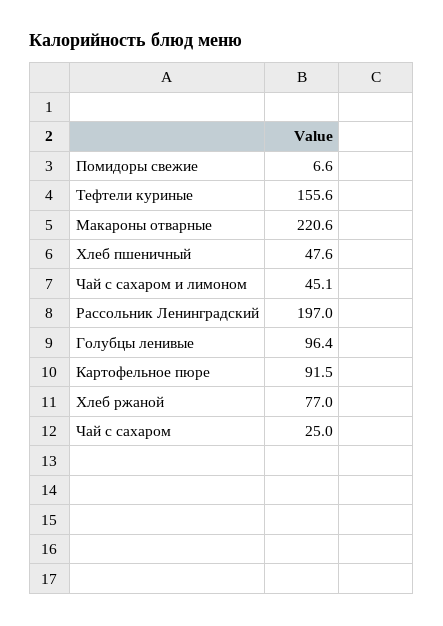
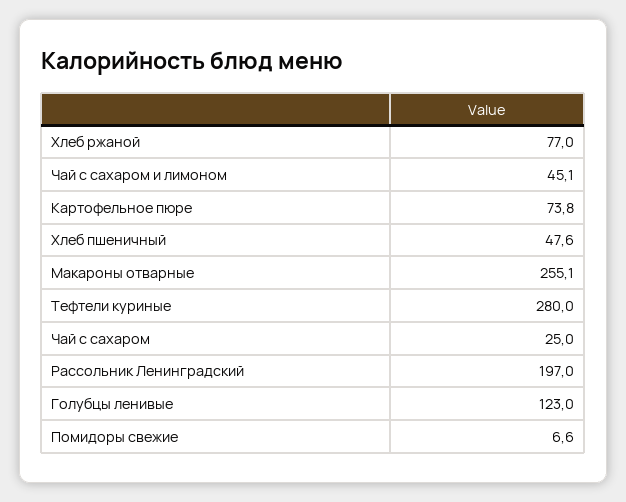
  {
    "Помидоры свежие": 6.6,
-   "Тефтели куриные": 155.6,
+   "Тефтели куриные": 280,
-   "Макароны отварные": 220.6,
+   "Макароны отварные": 255.1,
    "Хлеб пшеничный": 47.6,
    "Чай с сахаром и лимоном": 45.1,
    "Рассольник Ленинградский": 197,
-   "Голубцы ленивые": 96.4,
+   "Голубцы ленивые": 123,
-   "Картофельное пюре": 91.5,
+   "Картофельное пюре": 73.8,
    "Хлеб ржаной": 77,
    "Чай с сахаром": 25
  }

